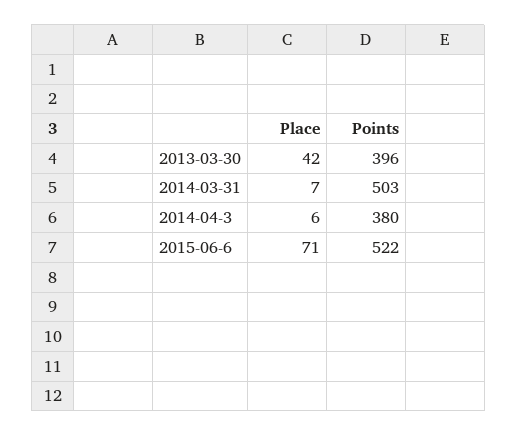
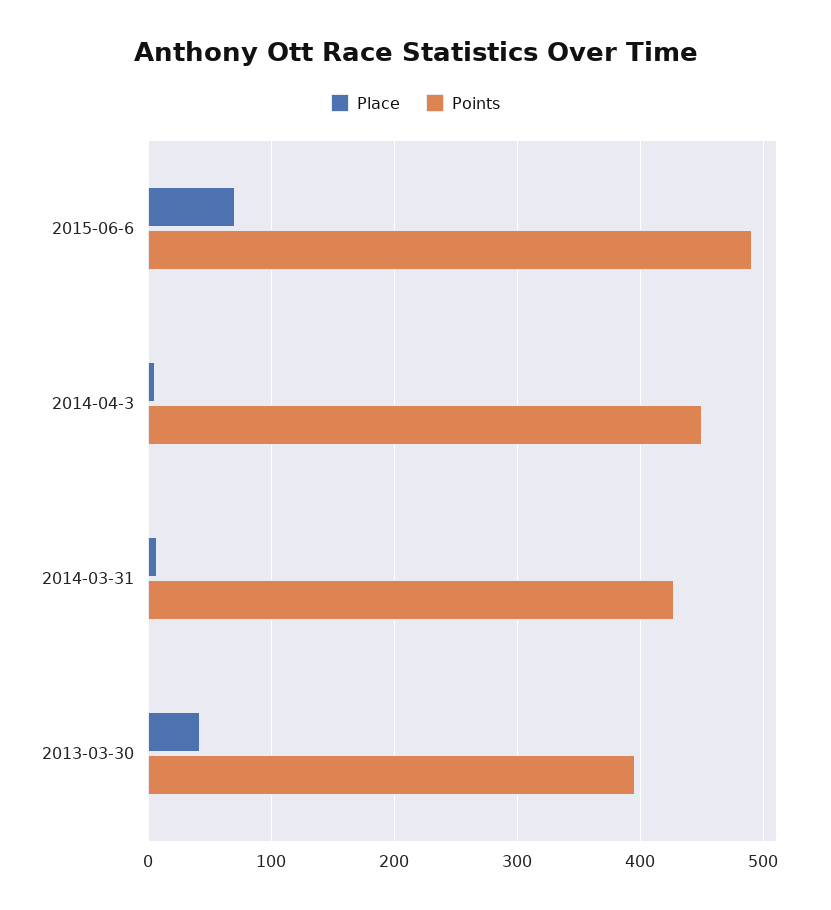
  {
    "Place": {
      "2013-03-30": 42,
      "2014-03-31": 7,
      "2014-04-3": 6,
      "2015-06-6": 71
    },
    "Points": {
      "2013-03-30": 396,
-     "2014-03-31": 503,
+     "2014-03-31": 430,
-     "2014-04-3": 380,
+     "2014-04-3": 450,
-     "2015-06-6": 522
+     "2015-06-6": 490
    }
  }

